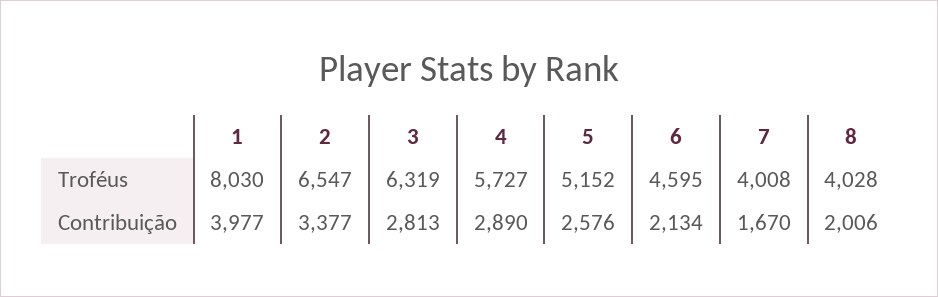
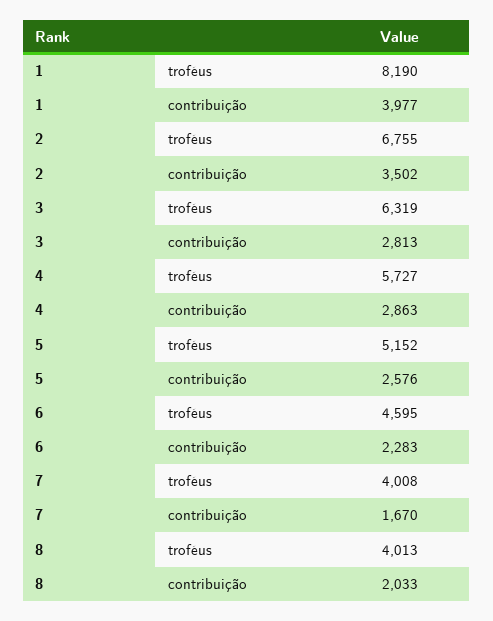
  {
    "1": {
-     "Troféus": 8030,
+     "Troféus": 8190,
      "Contribuição": 3977
    },
    "2": {
-     "Troféus": 6547,
+     "Troféus": 6755,
-     "Contribuição": 3377
+     "Contribuição": 3502
    },
    "3": {
      "Troféus": 6319,
      "Contribuição": 2813
    },
    "4": {
      "Troféus": 5727,
-     "Contribuição": 2890
+     "Contribuição": 2863
    },
    "5": {
      "Troféus": 5152,
      "Contribuição": 2576
    },
    "6": {
      "Troféus": 4595,
-     "Contribuição": 2134
+     "Contribuição": 2283
    },
    "7": {
      "Troféus": 4008,
      "Contribuição": 1670
    },
    "8": {
-     "Troféus": 4028,
+     "Troféus": 4013,
-     "Contribuição": 2006
+     "Contribuição": 2033
    }
  }

